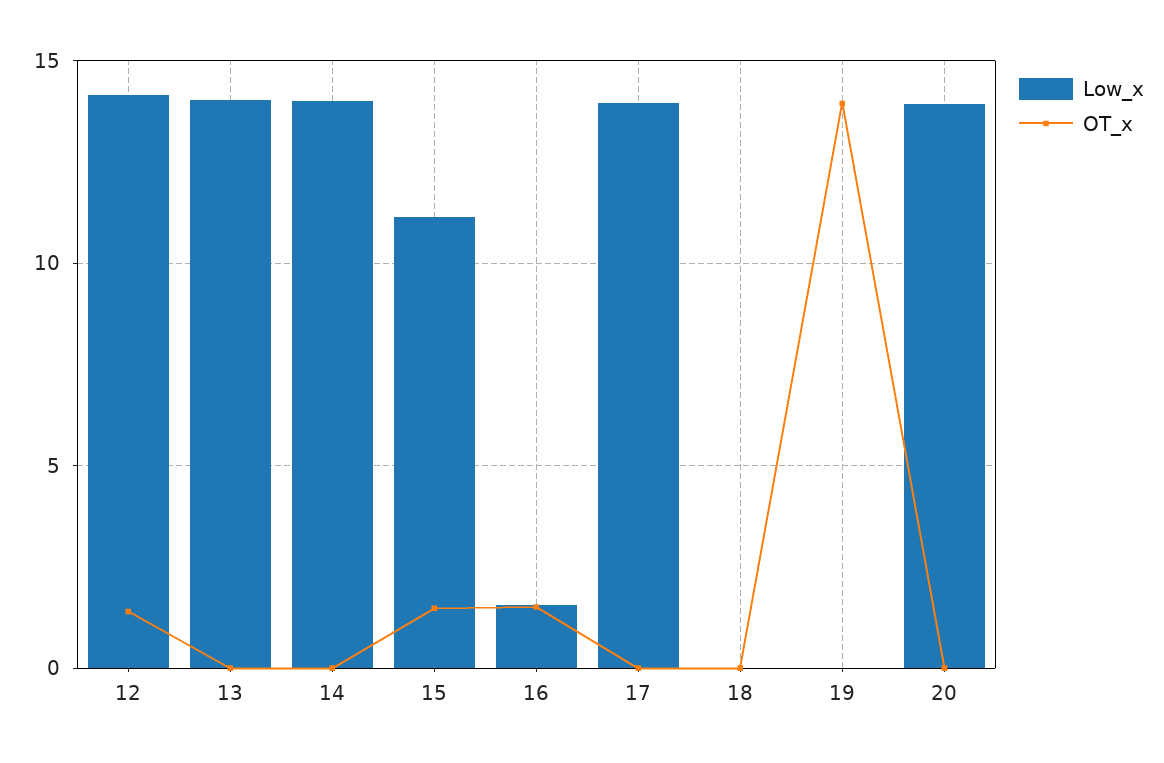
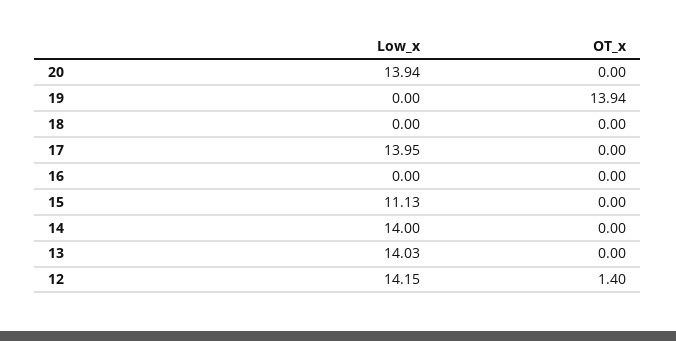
  {
    "Low_x": {
      "12": 14.15,
      "13": 14.03,
      "14": 14,
      "15": 11.13,
-     "16": 1.5,
+     "16": 0,
      "17": 13.95,
      "18": 0,
      "19": 0,
      "20": 13.94
    },
    "OT_x": {
      "12": 1.4,
      "13": 0,
      "14": 0,
-     "15": 1.5,
+     "15": 0,
-     "16": 1.5,
+     "16": 0,
      "17": 0,
      "18": 0,
      "19": 13.94,
      "20": 0
    }
  }

